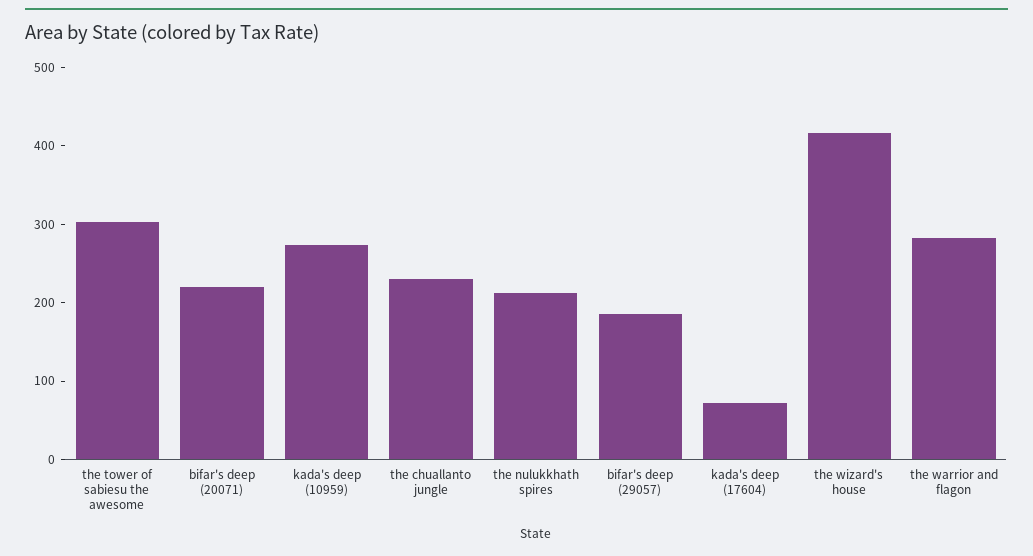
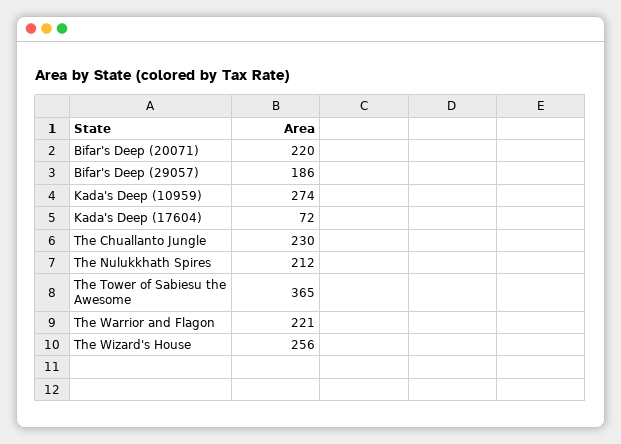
  {
-   "the tower of sabiesu the awesome": 300,
+   "the tower of sabiesu the awesome": 365,
    "bifar's deep (20071)": 220,
    "kada's deep (10959)": 274,
    "the chuallanto jungle": 230,
    "the nulukkhath spires": 212,
    "bifar's deep (29057)": 186,
    "kada's deep (17604)": 72,
-   "the wizard's house": 420,
+   "the wizard's house": 256,
-   "the warrior and flagon": 280
+   "the warrior and flagon": 221
  }

